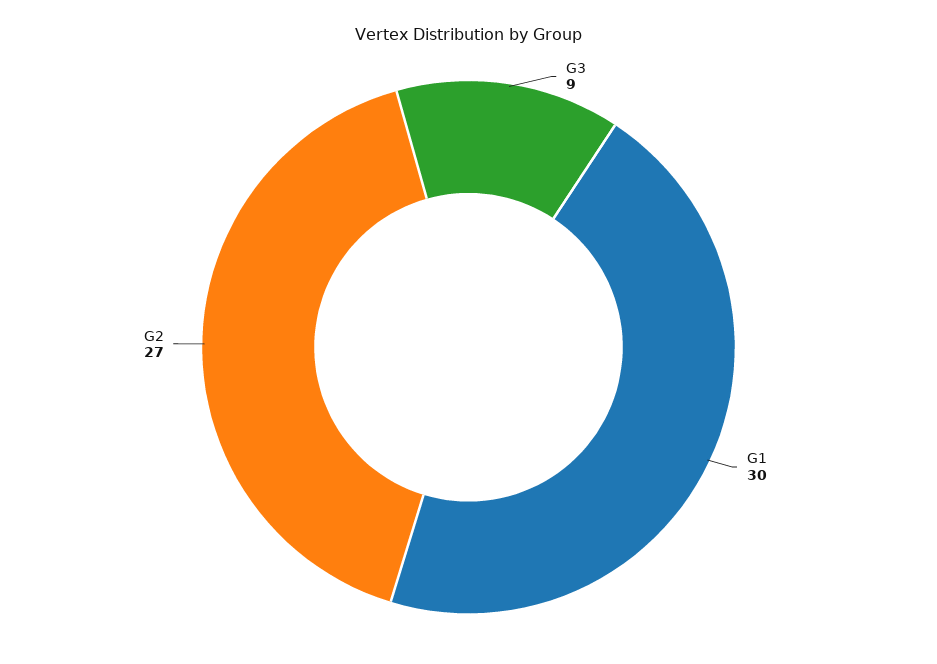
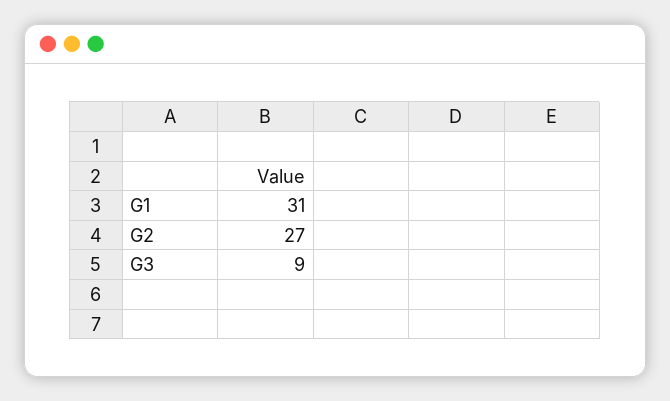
  {
    "G3": 9,
-   "G1": 30,
+   "G1": 31,
    "G2": 27
  }

